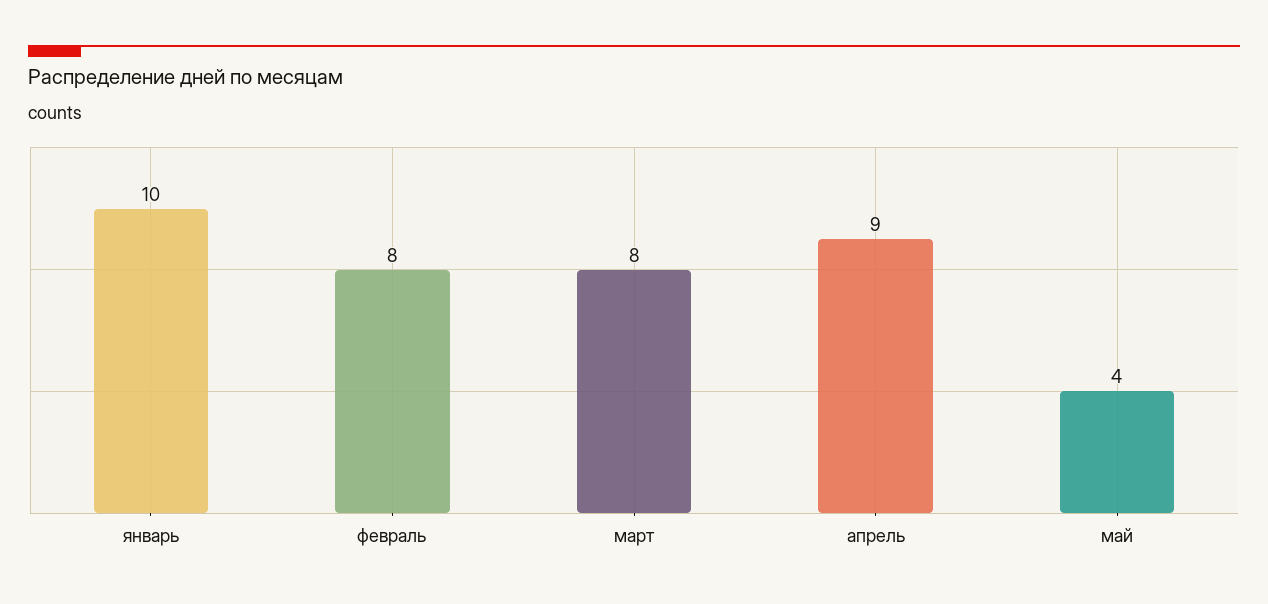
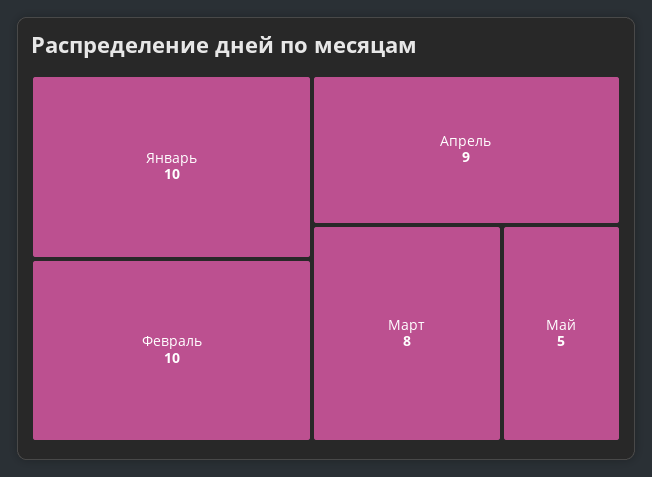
  {
    "январь": 10,
-   "февраль": 8,
+   "февраль": 10,
    "март": 8,
    "апрель": 9,
-   "май": 4
+   "май": 5
  }

